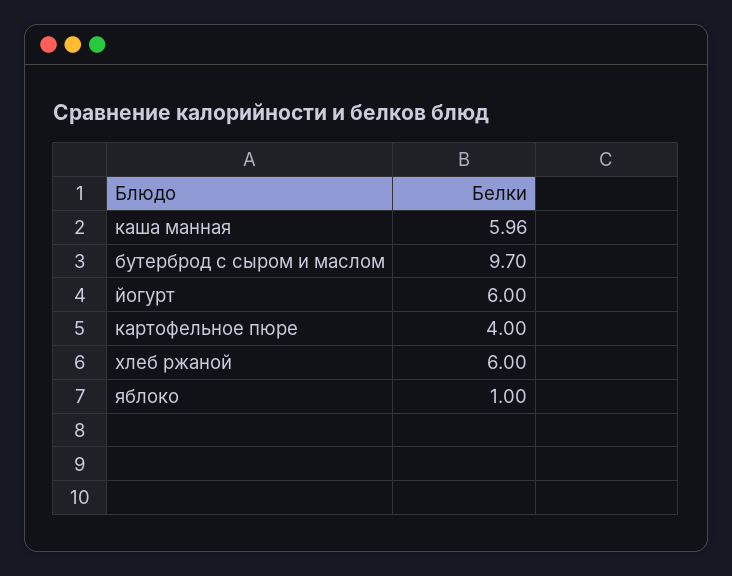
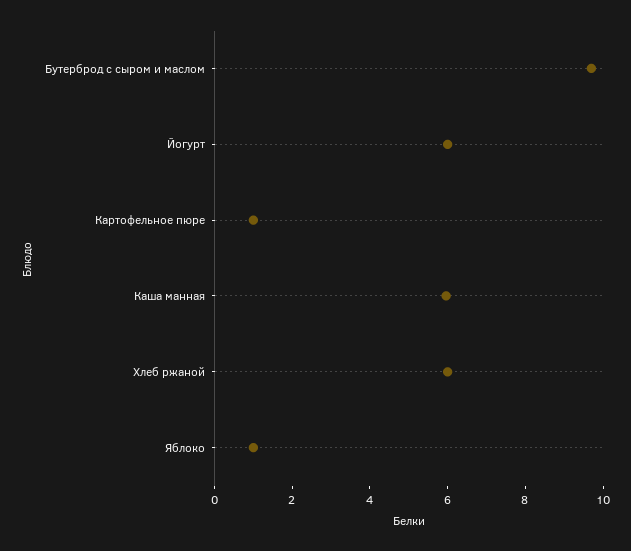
  {
    "каша манная": 5.96,
    "бутерброд с сыром и маслом": 9.7,
    "йогурт": 6,
-   "картофельное пюре": 4,
+   "картофельное пюре": 1,
    "хлеб ржаной": 6,
    "яблоко": 1
  }

